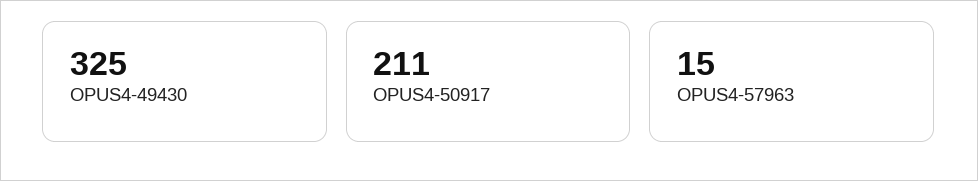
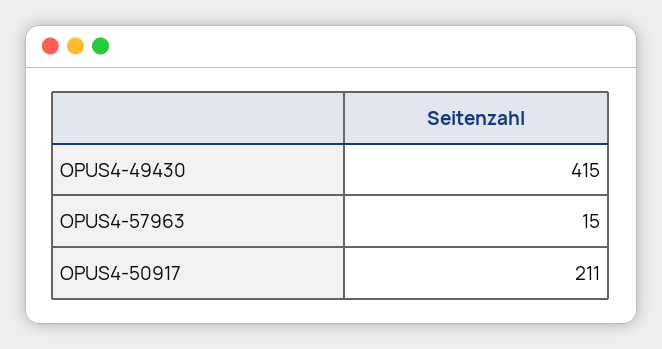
  {
-   "OPUS4-49430": 325,
+   "OPUS4-49430": 415,
    "OPUS4-50917": 211,
    "OPUS4-57963": 15
  }

